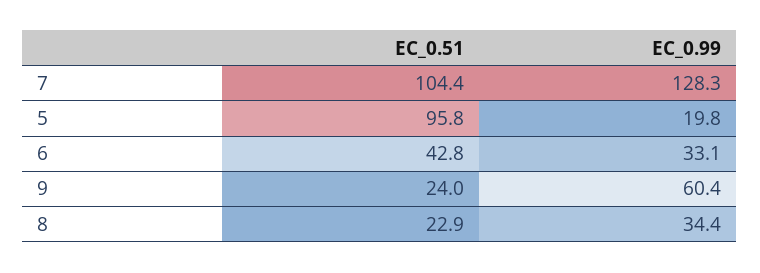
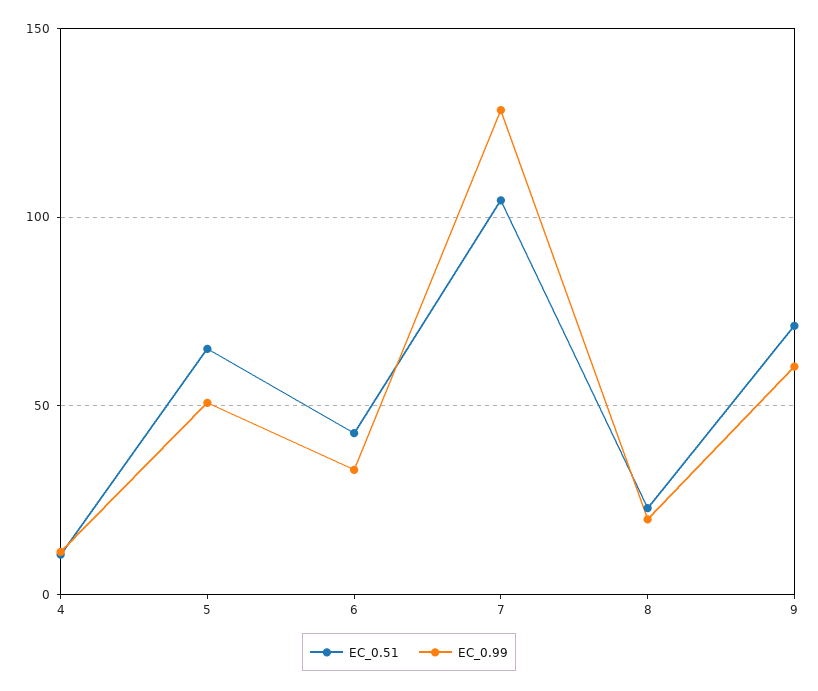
  {
    "EC_0.51": {
      "7": 104.4,
-     "5": 95.8,
+     "5": 65,
      "6": 42.8,
-     "9": 24,
+     "9": 70,
-     "8": 22.9
+     "8": 22.9,
+     "4": 10
    },
    "EC_0.99": {
      "7": 128.3,
-     "5": 19.8,
+     "5": 50,
      "6": 33.1,
      "9": 60.4,
-     "8": 34.4
+     "8": 20,
+     "4": 10
    }
  }

